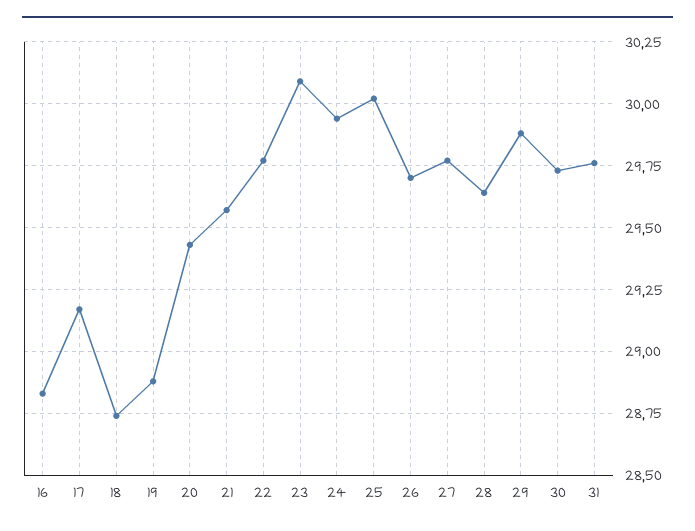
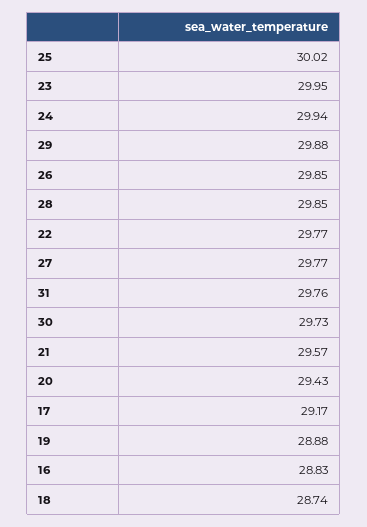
  {
    "16": 28.83,
    "17": 29.17,
    "18": 28.74,
    "19": 28.88,
    "20": 29.43,
    "21": 29.57,
    "22": 29.77,
-   "23": 30.1,
+   "23": 29.95,
    "24": 29.94,
    "25": 30.02,
-   "26": 29.7,
+   "26": 29.85,
    "27": 29.77,
-   "28": 29.65,
+   "28": 29.85,
    "29": 29.88,
    "30": 29.73,
    "31": 29.76
  }

